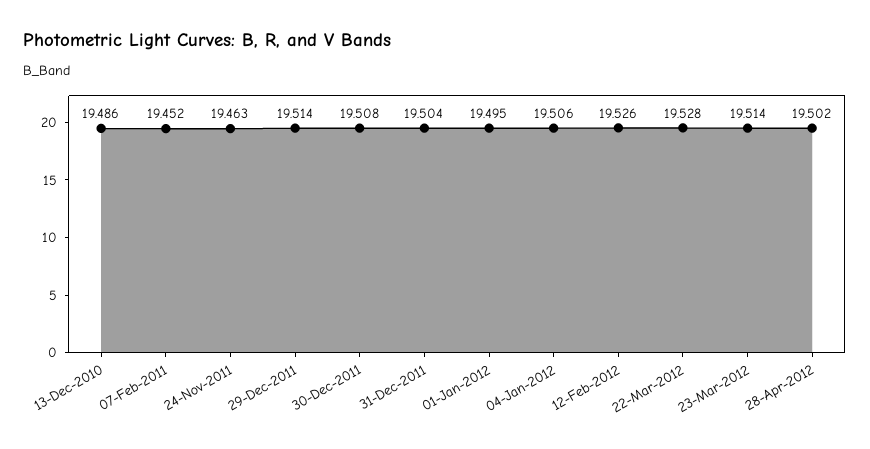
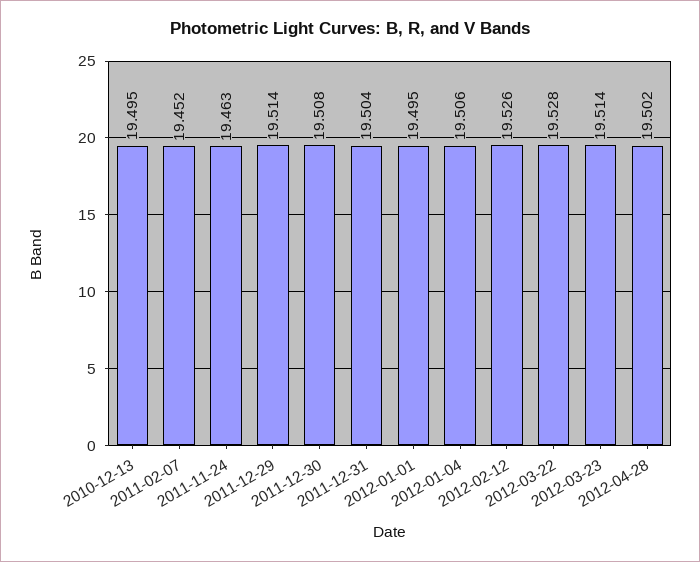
  {
-   "13-Dec-2010": 19.486,
+   "13-Dec-2010": 19.495,
    "07-Feb-2011": 19.452,
    "24-Nov-2011": 19.463,
    "29-Dec-2011": 19.514,
    "30-Dec-2011": 19.508,
    "31-Dec-2011": 19.504,
    "01-Jan-2012": 19.495,
    "04-Jan-2012": 19.506,
    "12-Feb-2012": 19.526,
    "22-Mar-2012": 19.528,
    "23-Mar-2012": 19.514,
    "28-Apr-2012": 19.502
  }

